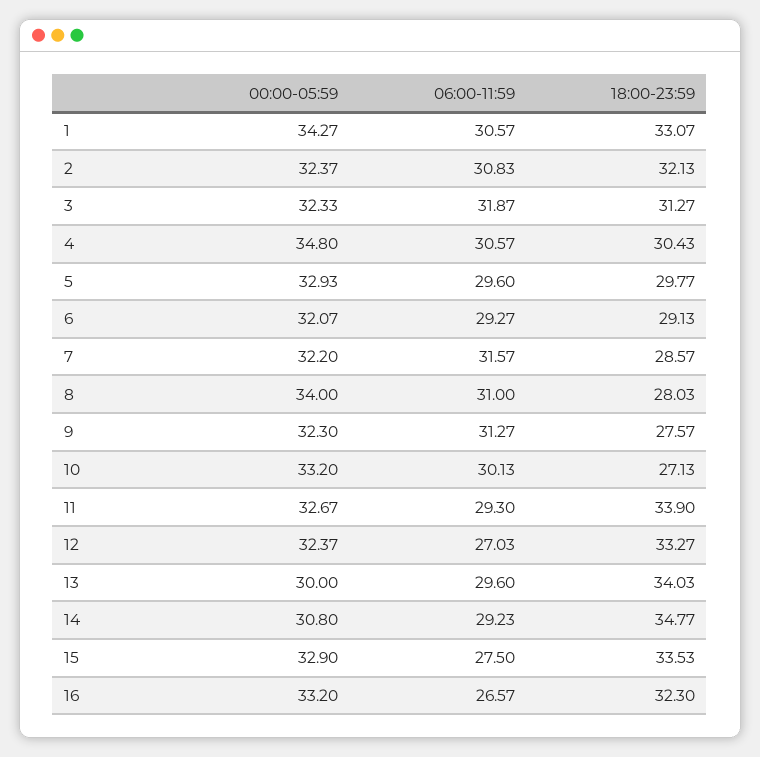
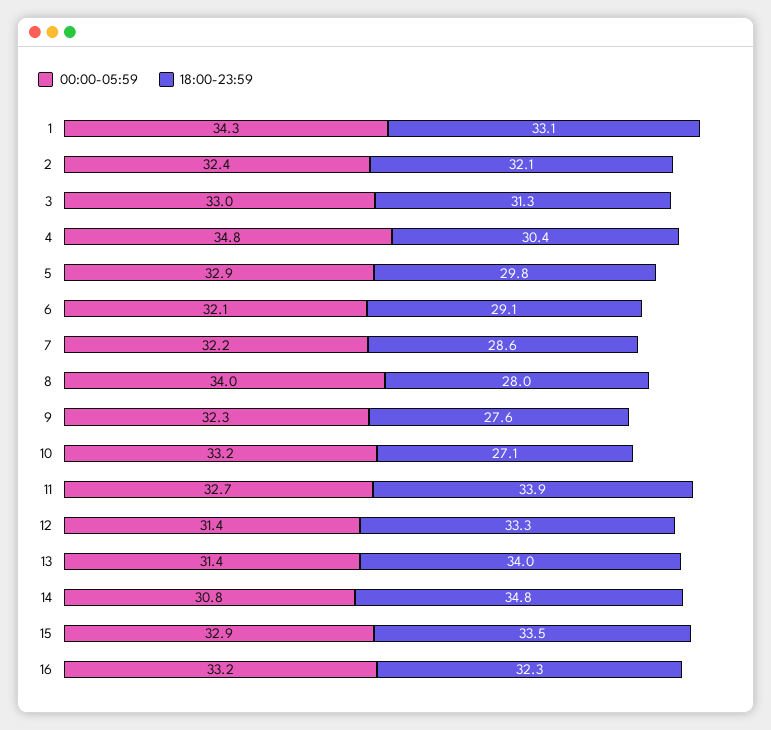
  {
    "00:00-05:59": {
      "1": 34.27,
      "2": 32.37,
-     "3": 32.33,
+     "3": 33,
      "4": 34.8,
      "5": 32.93,
      "6": 32.07,
      "7": 32.2,
      "8": 34,
      "9": 32.3,
      "10": 33.2,
      "11": 32.67,
-     "12": 32.37,
+     "12": 31.4,
-     "13": 30,
+     "13": 31.4,
      "14": 30.8,
      "15": 32.9,
      "16": 33.2
    },
-   "06:00-11:59": {
-     "1": 30.57,
-     "2": 30.83,
-     "3": 31.87,
-     "4": 30.57,
-     "5": 29.6,
-     "6": 29.27,
-     "7": 31.57,
-     "8": 31,
-     "9": 31.27,
-     "10": 30.13,
-     "11": 29.3,
-     "12": 27.03,
-     "13": 29.6,
-     "14": 29.23,
-     "15": 27.5,
-     "16": 26.57
-   },
    "18:00-23:59": {
      "1": 33.07,
      "2": 32.13,
      "3": 31.27,
      "4": 30.43,
      "5": 29.77,
      "6": 29.13,
      "7": 28.57,
      "8": 28.03,
      "9": 27.57,
      "10": 27.13,
      "11": 33.9,
      "12": 33.27,
      "13": 34.03,
      "14": 34.77,
      "15": 33.53,
      "16": 32.3
    }
  }

